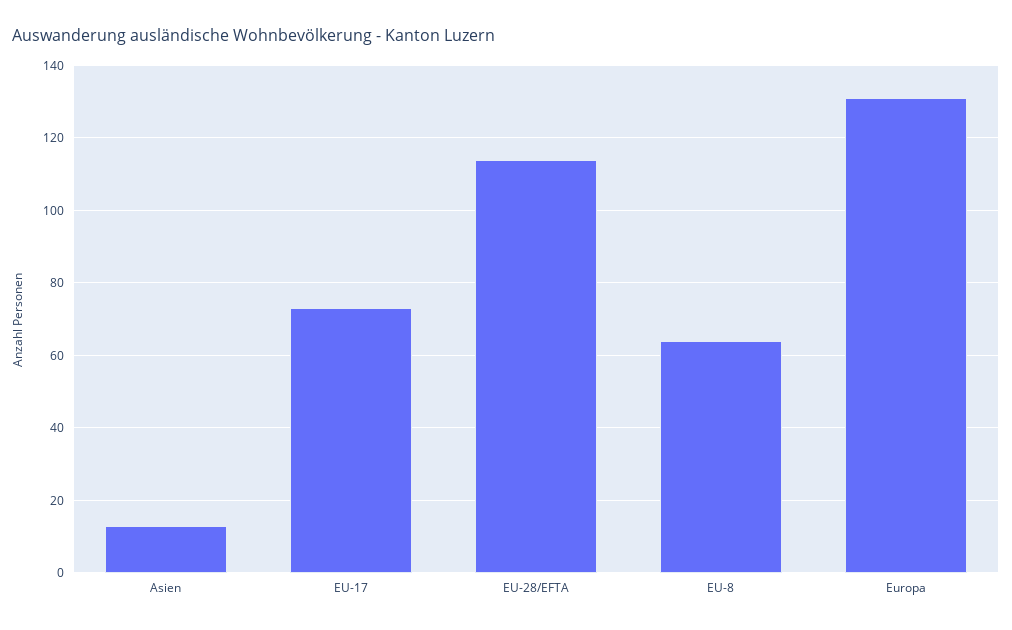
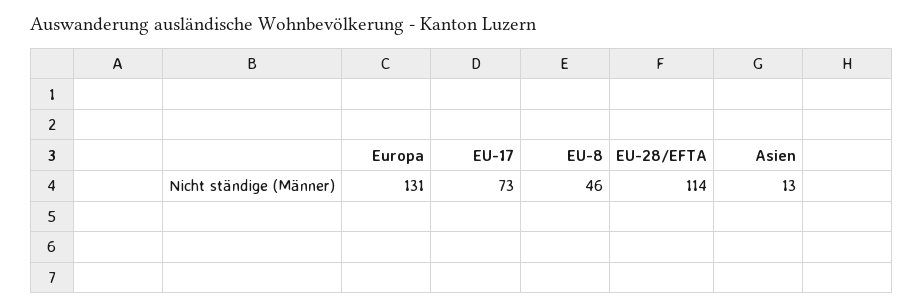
  {
    "Asien": 13,
    "EU-17": 73,
    "EU-28/EFTA": 114,
-   "EU-8": 65,
+   "EU-8": 46,
    "Europa": 131
  }

